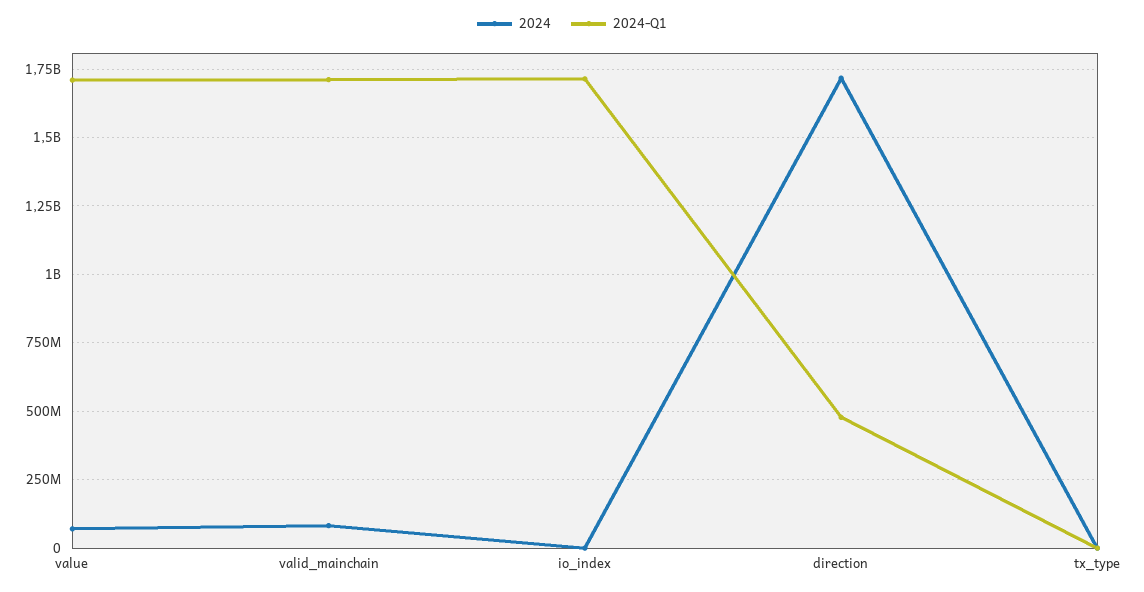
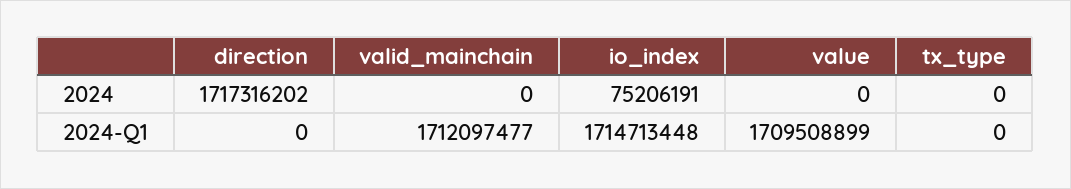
  {
    "2024": {
-     "value": 75000000,
+     "value": 0,
-     "valid_mainchain": 75000000,
+     "valid_mainchain": 0,
-     "io_index": 0,
+     "io_index": 75206191,
      "direction": 1717316202,
      "tx_type": 0
    },
    "2024-Q1": {
      "value": 1709508899,
      "valid_mainchain": 1712097477,
      "io_index": 1714713448,
-     "direction": 475000000,
+     "direction": 0,
      "tx_type": 0
    }
  }

